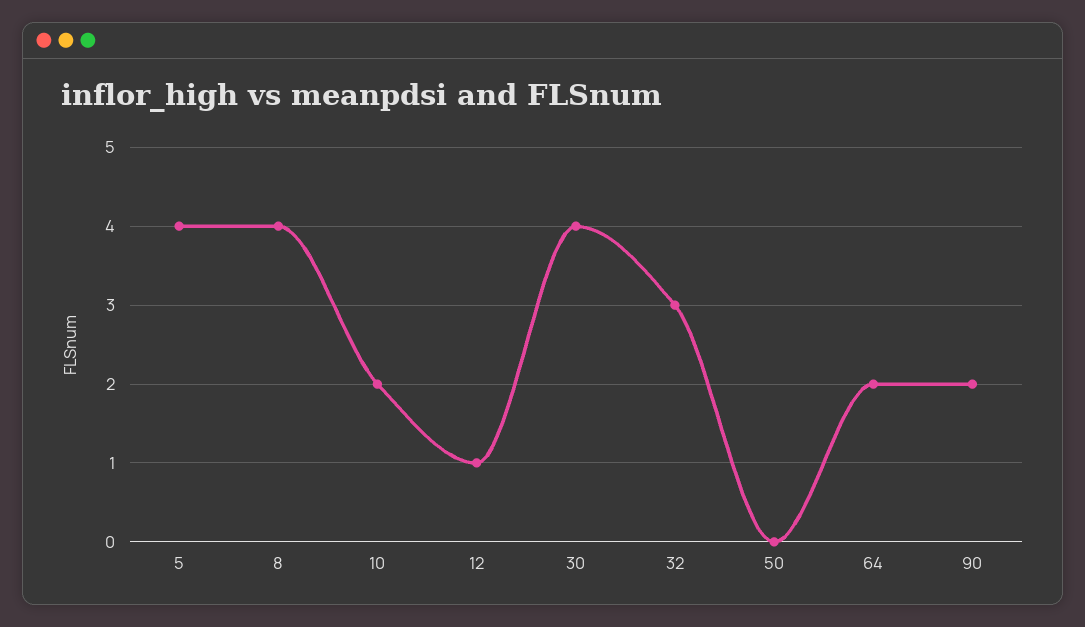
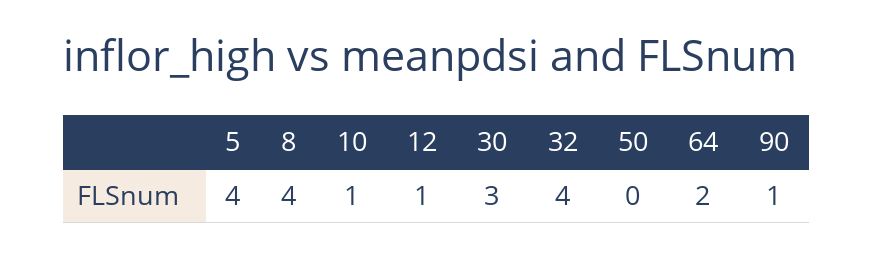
  {
    "5": 4,
    "8": 4,
-   "10": 2,
+   "10": 1,
    "12": 1,
-   "30": 4,
+   "30": 3,
-   "32": 3,
+   "32": 4,
    "50": 0,
    "64": 2,
-   "90": 2
+   "90": 1
  }

